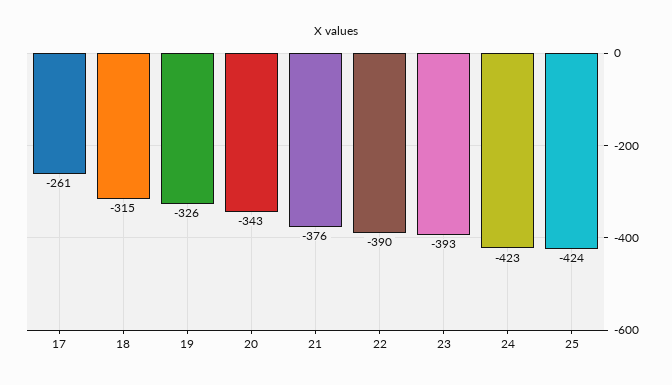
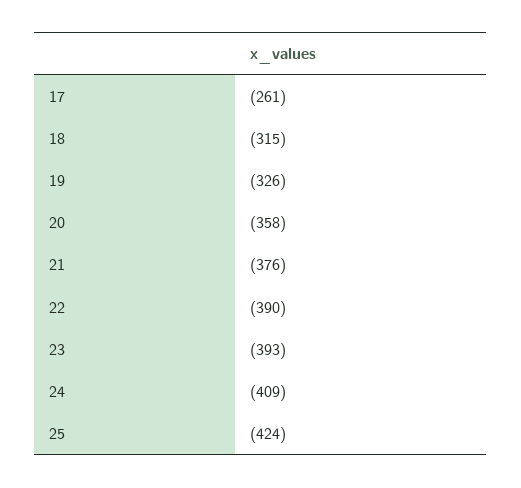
  {
    "17": -261,
    "18": -315,
    "19": -326,
-   "20": -343,
+   "20": -358,
    "21": -376,
    "22": -390,
    "23": -393,
-   "24": -423,
+   "24": -409,
    "25": -424
  }

